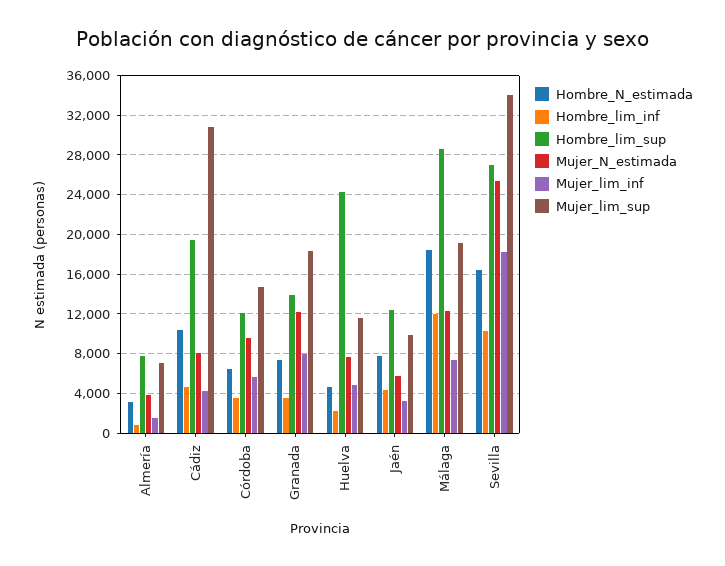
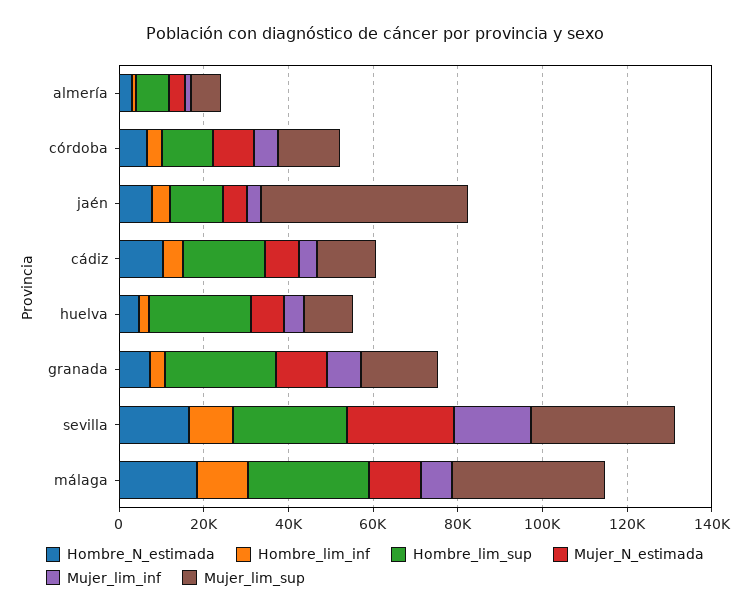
  {
    "Hombre_N_estimada": {
      "Almería": 3000,
      "Cádiz": 10000,
      "Córdoba": 6000,
      "Granada": 7000,
      "Huelva": 5000,
      "Jaén": 8000,
      "Málaga": 18000,
      "Sevilla": 16000
    },
    "Hombre_lim_inf": {
      "Almería": 1000,
      "Cádiz": 5000,
      "Córdoba": 4000,
      "Granada": 4000,
      "Huelva": 2000,
      "Jaén": 4000,
      "Málaga": 12000,
      "Sevilla": 10000
    },
    "Hombre_lim_sup": {
      "Almería": 8000,
      "Cádiz": 19000,
      "Córdoba": 12000,
-     "Granada": 14000,
+     "Granada": 25000,
      "Huelva": 24000,
      "Jaén": 12000,
      "Málaga": 29000,
      "Sevilla": 27000
    },
    "Mujer_N_estimada": {
      "Almería": 4000,
      "Cádiz": 8000,
      "Córdoba": 10000,
      "Granada": 12000,
      "Huelva": 8000,
      "Jaén": 6000,
      "Málaga": 12000,
      "Sevilla": 25000
    },
    "Mujer_lim_inf": {
      "Almería": 1000,
      "Cádiz": 4000,
      "Córdoba": 6000,
      "Granada": 8000,
      "Huelva": 5000,
      "Jaén": 3000,
      "Málaga": 7000,
      "Sevilla": 18000
    },
    "Mujer_lim_sup": {
      "Almería": 7000,
-     "Cádiz": 31000,
+     "Cádiz": 15000,
      "Córdoba": 15000,
      "Granada": 18000,
      "Huelva": 12000,
-     "Jaén": 10000,
+     "Jaén": 50000,
-     "Málaga": 19000,
+     "Málaga": 35000,
      "Sevilla": 34000
    }
  }

